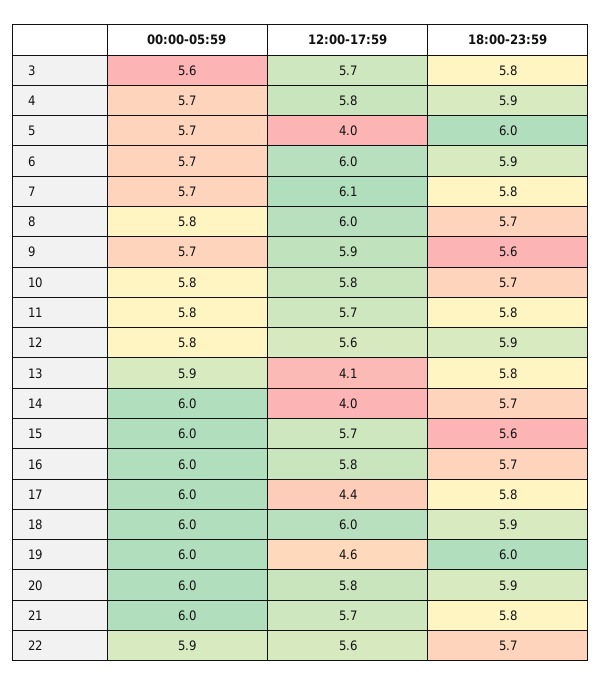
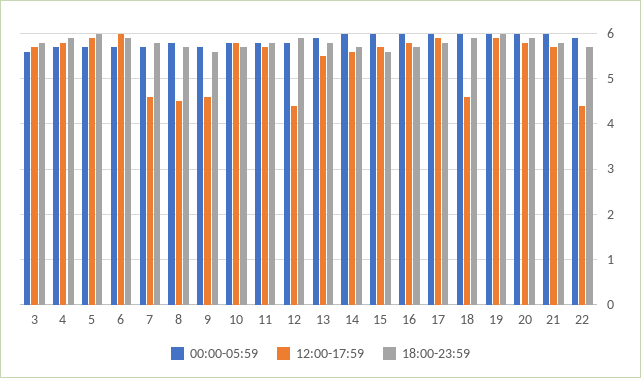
  {
    "00:00-05:59": {
      "3": 5.6,
      "4": 5.7,
      "5": 5.7,
      "6": 5.7,
      "7": 5.7,
      "8": 5.8,
      "9": 5.7,
      "10": 5.8,
      "11": 5.8,
      "12": 5.8,
      "13": 5.9,
      "14": 6,
      "15": 6,
      "16": 6,
      "17": 6,
      "18": 6,
      "19": 6,
      "20": 6,
      "21": 6,
      "22": 5.9
    },
    "12:00-17:59": {
      "3": 5.7,
      "4": 5.8,
-     "5": 4,
+     "5": 6,
      "6": 6,
-     "7": 6.1,
+     "7": 4.5,
-     "8": 6,
+     "8": 4.5,
-     "9": 5.9,
+     "9": 4.5,
      "10": 5.8,
      "11": 5.7,
-     "12": 5.6,
+     "12": 4.5,
-     "13": 4.1,
+     "13": 5.5,
-     "14": 4,
+     "14": 5.5,
      "15": 5.7,
      "16": 5.8,
-     "17": 4.4,
+     "17": 6,
-     "18": 6,
+     "18": 4.5,
-     "19": 4.6,
+     "19": 6,
      "20": 5.8,
      "21": 5.7,
-     "22": 5.6
+     "22": 4.5
    },
    "18:00-23:59": {
      "3": 5.8,
      "4": 5.9,
      "5": 6,
      "6": 5.9,
      "7": 5.8,
      "8": 5.7,
      "9": 5.6,
      "10": 5.7,
      "11": 5.8,
      "12": 5.9,
      "13": 5.8,
      "14": 5.7,
      "15": 5.6,
      "16": 5.7,
      "17": 5.8,
      "18": 5.9,
      "19": 6,
      "20": 5.9,
      "21": 5.8,
      "22": 5.7
    }
  }

